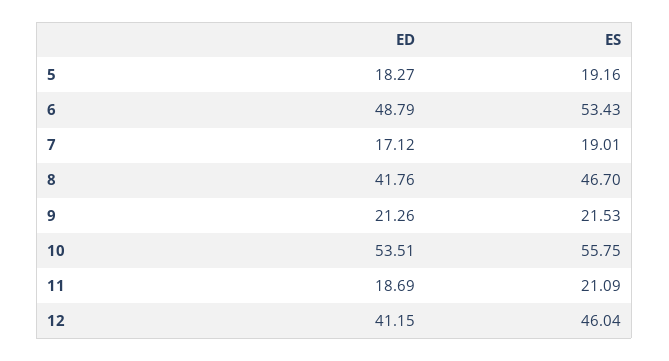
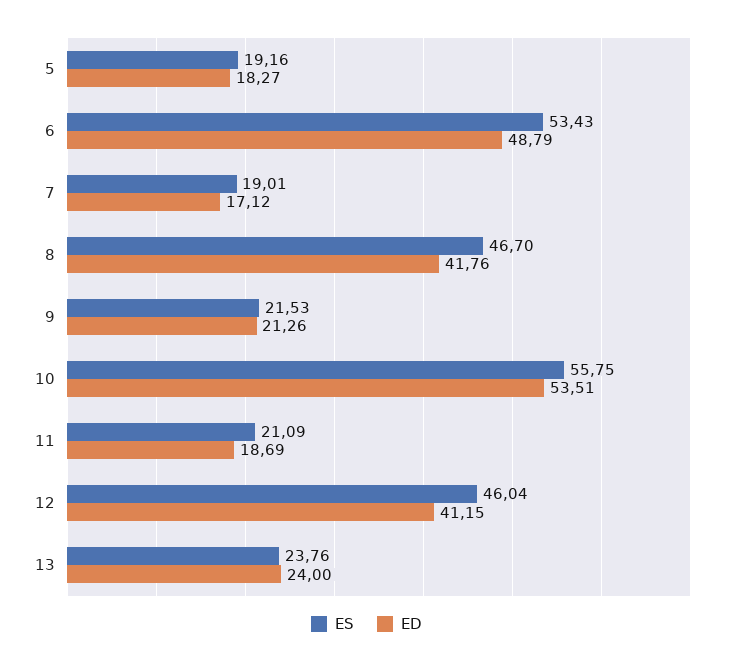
  {
    "ED": {
      "5": 18.27,
      "6": 48.79,
      "7": 17.12,
      "8": 41.76,
      "9": 21.26,
      "10": 53.51,
      "11": 18.69,
-     "12": 41.15
+     "12": 41.15,
+     "13": 24
    },
    "ES": {
      "5": 19.16,
      "6": 53.43,
      "7": 19.01,
      "8": 46.7,
      "9": 21.53,
      "10": 55.75,
      "11": 21.09,
-     "12": 46.04
+     "12": 46.04,
+     "13": 23.76
    }
  }

